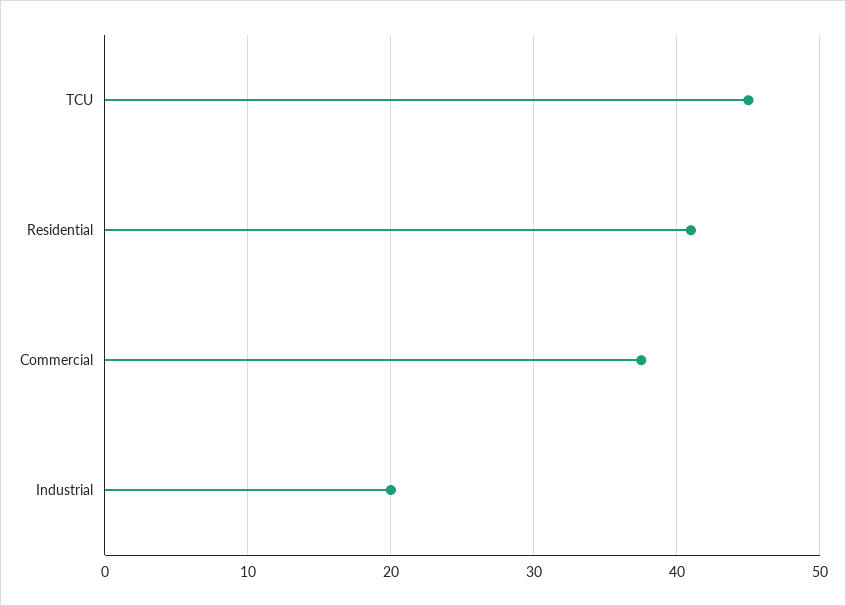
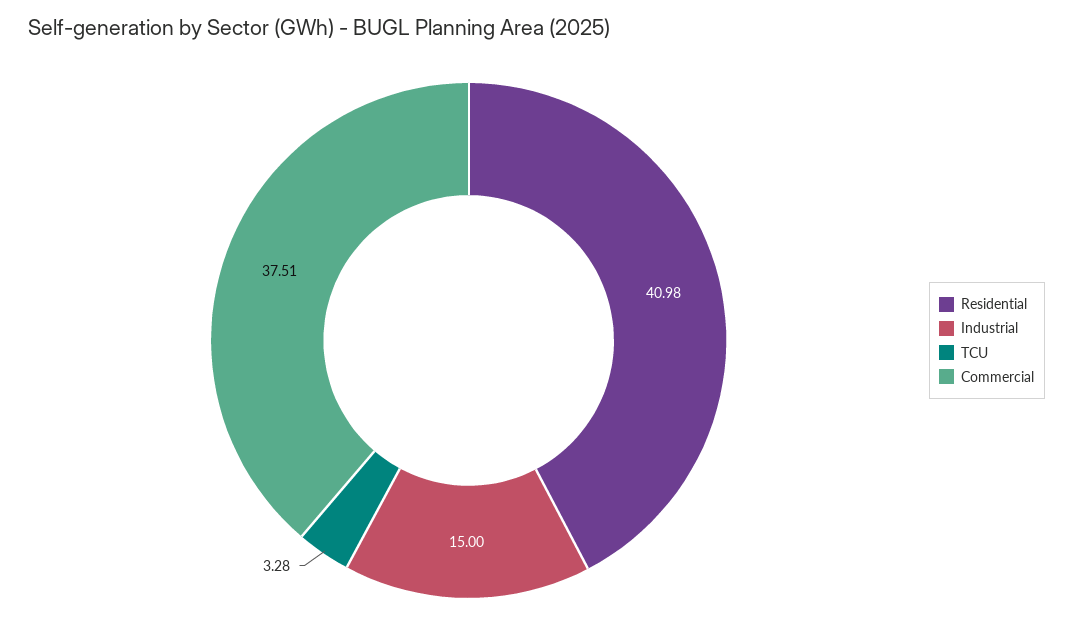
  {
-   "TCU": 45,
+   "TCU": 3.28,
    "Residential": 40.98,
    "Commercial": 37.51,
-   "Industrial": 20
+   "Industrial": 15
  }

